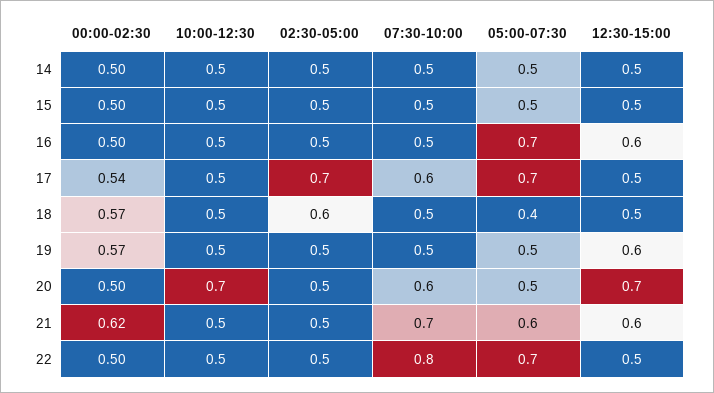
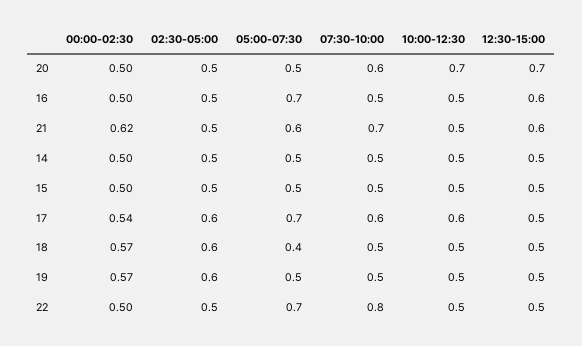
  {
    "00:00-02:30": {
      "14": 0.5,
      "15": 0.5,
      "16": 0.5,
      "17": 0.54,
      "18": 0.57,
      "19": 0.57,
      "20": 0.5,
      "21": 0.62,
      "22": 0.5
    },
    "10:00-12:30": {
      "14": 0.5,
      "15": 0.5,
      "16": 0.5,
-     "17": 0.5,
+     "17": 0.6,
      "18": 0.5,
      "19": 0.5,
      "20": 0.7,
      "21": 0.5,
      "22": 0.5
    },
    "02:30-05:00": {
      "14": 0.5,
      "15": 0.5,
      "16": 0.5,
-     "17": 0.7,
+     "17": 0.6,
      "18": 0.6,
-     "19": 0.5,
+     "19": 0.6,
      "20": 0.5,
      "21": 0.5,
      "22": 0.5
    },
    "07:30-10:00": {
      "14": 0.5,
      "15": 0.5,
      "16": 0.5,
      "17": 0.6,
      "18": 0.5,
      "19": 0.5,
      "20": 0.6,
      "21": 0.7,
      "22": 0.8
    },
    "05:00-07:30": {
      "14": 0.5,
      "15": 0.5,
      "16": 0.7,
      "17": 0.7,
      "18": 0.4,
      "19": 0.5,
      "20": 0.5,
      "21": 0.6,
      "22": 0.7
    },
    "12:30-15:00": {
      "14": 0.5,
      "15": 0.5,
      "16": 0.6,
      "17": 0.5,
      "18": 0.5,
-     "19": 0.6,
+     "19": 0.5,
      "20": 0.7,
      "21": 0.6,
      "22": 0.5
    }
  }

